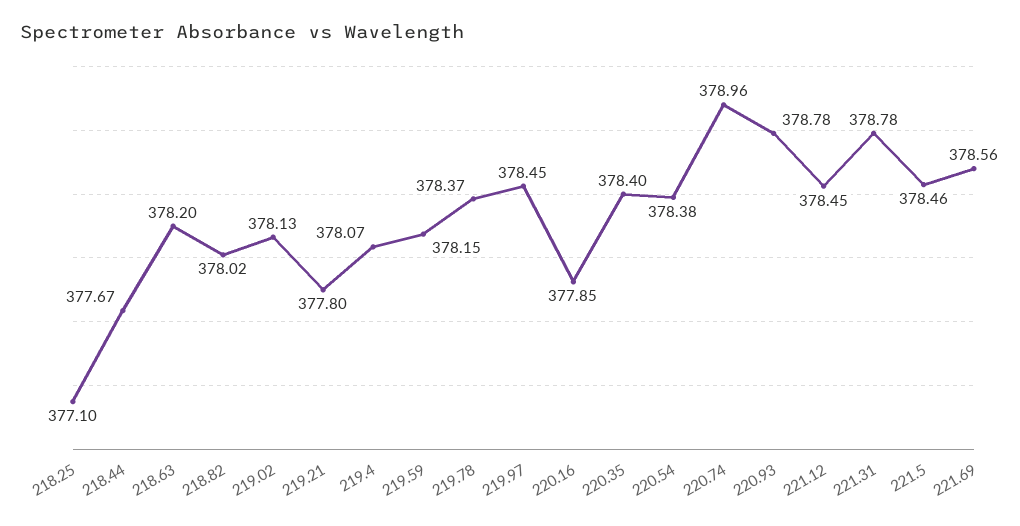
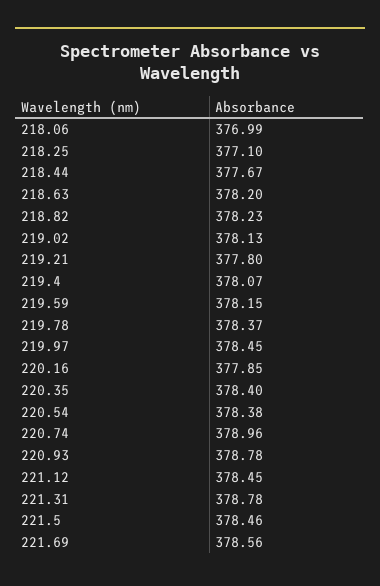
  {
    "218.25": 377.1,
    "218.44": 377.67,
    "218.63": 378.2,
-   "218.82": 378.02,
+   "218.82": 378.23,
    "219.02": 378.13,
    "219.21": 377.8,
    "219.4": 378.07,
    "219.59": 378.15,
    "219.78": 378.37,
    "219.97": 378.45,
    "220.16": 377.85,
    "220.35": 378.4,
    "220.54": 378.38,
    "220.74": 378.96,
    "220.93": 378.78,
    "221.12": 378.45,
    "221.31": 378.78,
    "221.5": 378.46,
-   "221.69": 378.56
+   "221.69": 378.56,
+   "218.06": 376.99
  }

